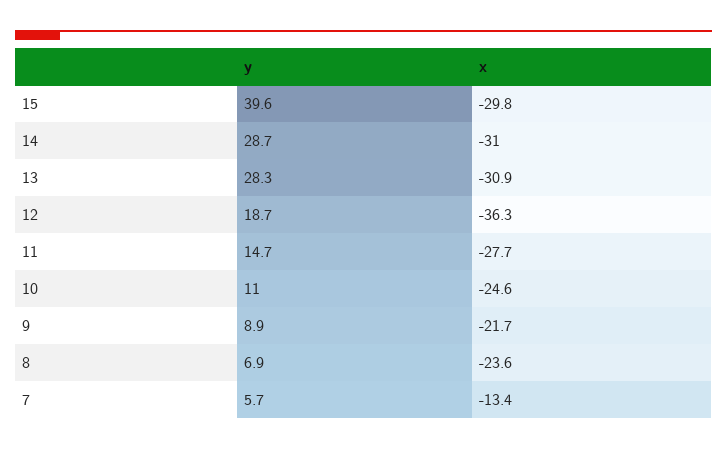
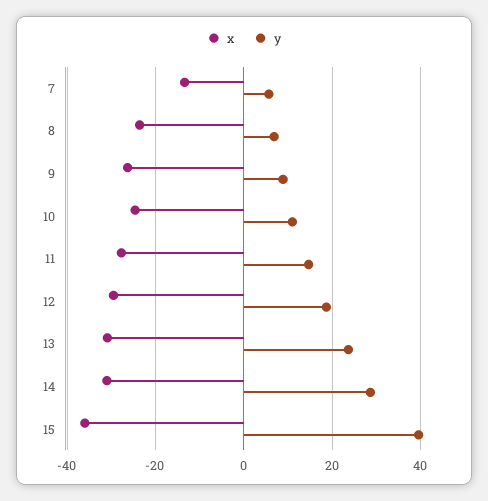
  {
    "y": {
      "15": 39.6,
      "14": 28.7,
-     "13": 28.3,
+     "13": 24,
      "12": 18.7,
      "11": 14.7,
      "10": 11,
      "9": 8.9,
      "8": 6.9,
      "7": 5.7
    },
    "x": {
-     "15": -29.8,
+     "15": -36,
      "14": -31,
      "13": -30.9,
-     "12": -36.3,
+     "12": -30,
      "11": -27.7,
      "10": -24.6,
-     "9": -21.7,
+     "9": -26,
      "8": -23.6,
      "7": -13.4
    }
  }

